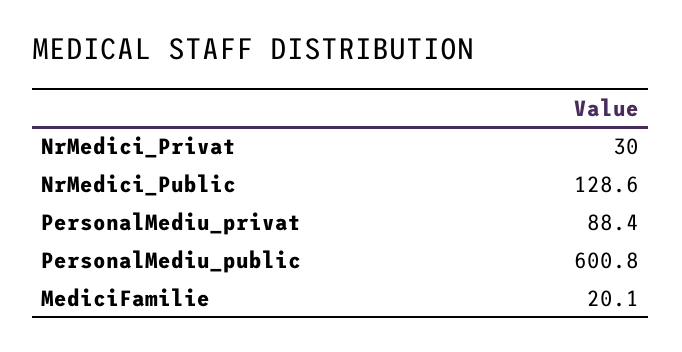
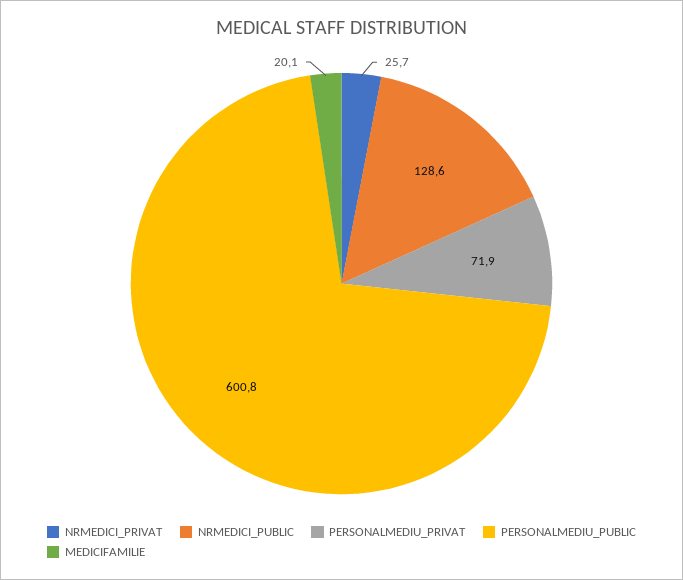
  {
-   "NrMedici_Privat": 30,
+   "NrMedici_Privat": 25.7,
    "NrMedici_Public": 128.6,
-   "PersonalMediu_privat": 88.4,
+   "PersonalMediu_privat": 71.9,
    "PersonalMediu_public": 600.8,
    "MediciFamilie": 20.1
  }

